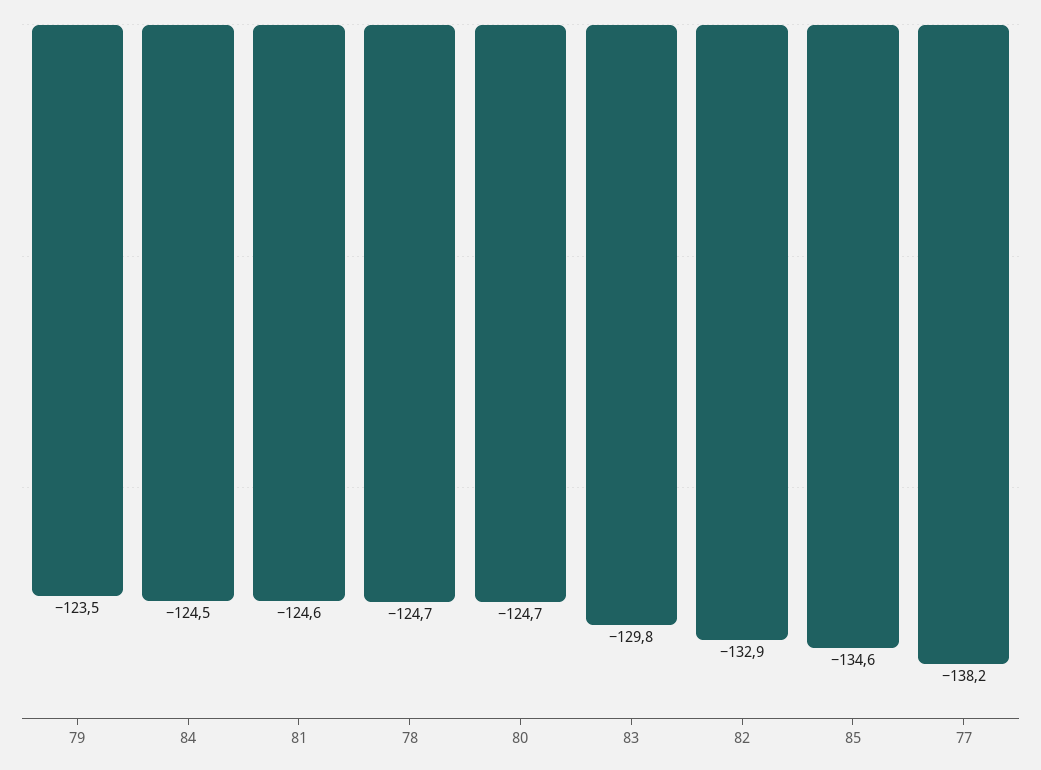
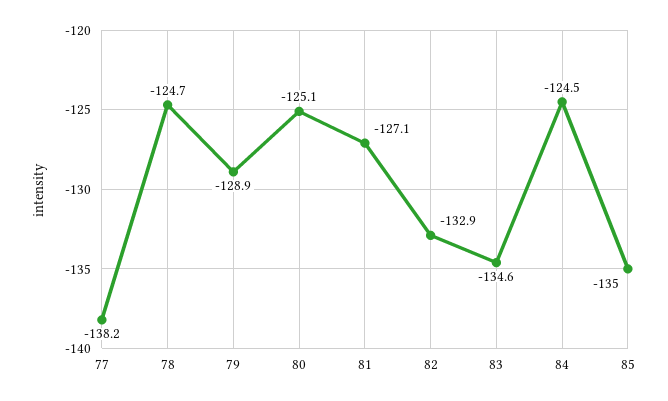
  {
-   "79": -123.5,
+   "79": -128.9,
    "84": -124.5,
-   "81": -124.6,
+   "81": -127.1,
    "78": -124.7,
-   "80": -124.7,
+   "80": -125.1,
-   "83": -129.8,
+   "83": -134.6,
    "82": -132.9,
-   "85": -134.6,
+   "85": -135,
    "77": -138.2
  }

